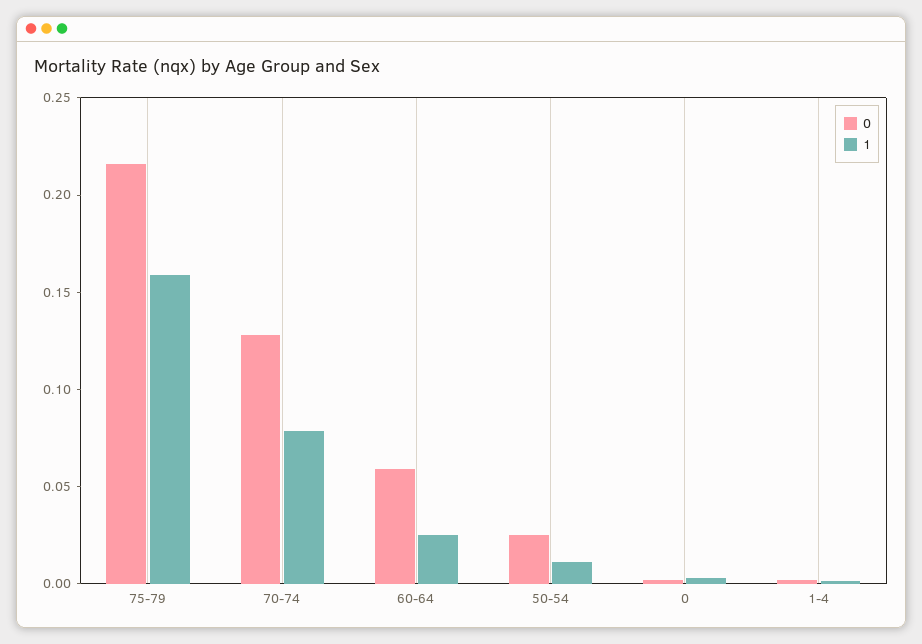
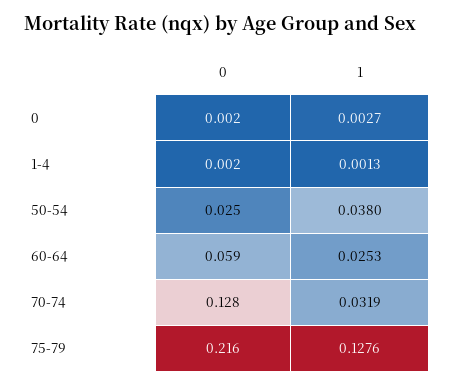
  {
    "0": {
      "75-79": 0.216,
      "70-74": 0.128,
      "60-64": 0.059,
      "50-54": 0.025,
      "0": 0.002,
      "1-4": 0.002
    },
    "1": {
-     "75-79": 0.16,
+     "75-79": 0.1276,
-     "70-74": 0.08,
+     "70-74": 0.0319,
      "60-64": 0.0253,
-     "50-54": 0.01,
+     "50-54": 0.038,
      "0": 0.0027,
      "1-4": 0.0013
    }
  }

